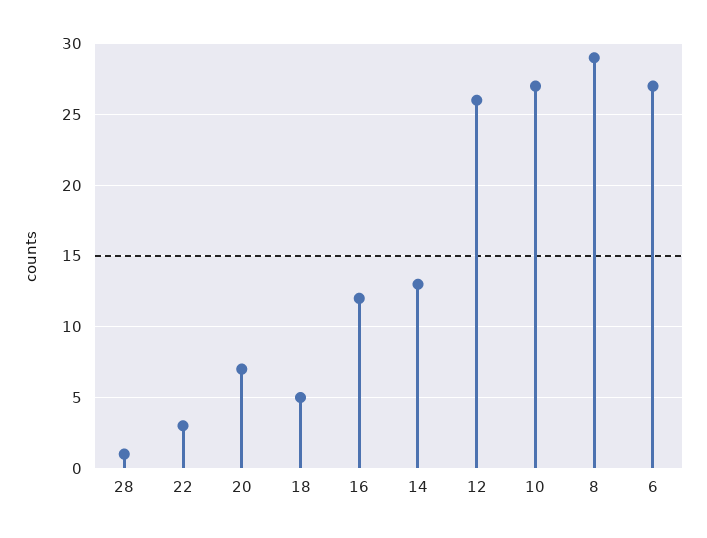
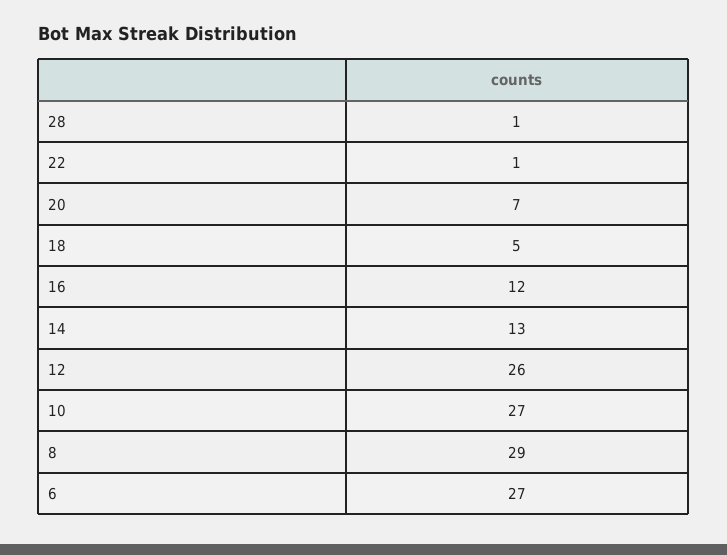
  {
    "28": 1,
-   "22": 3,
+   "22": 1,
    "20": 7,
    "18": 5,
    "16": 12,
    "14": 13,
    "12": 26,
    "10": 27,
    "8": 29,
    "6": 27
  }

